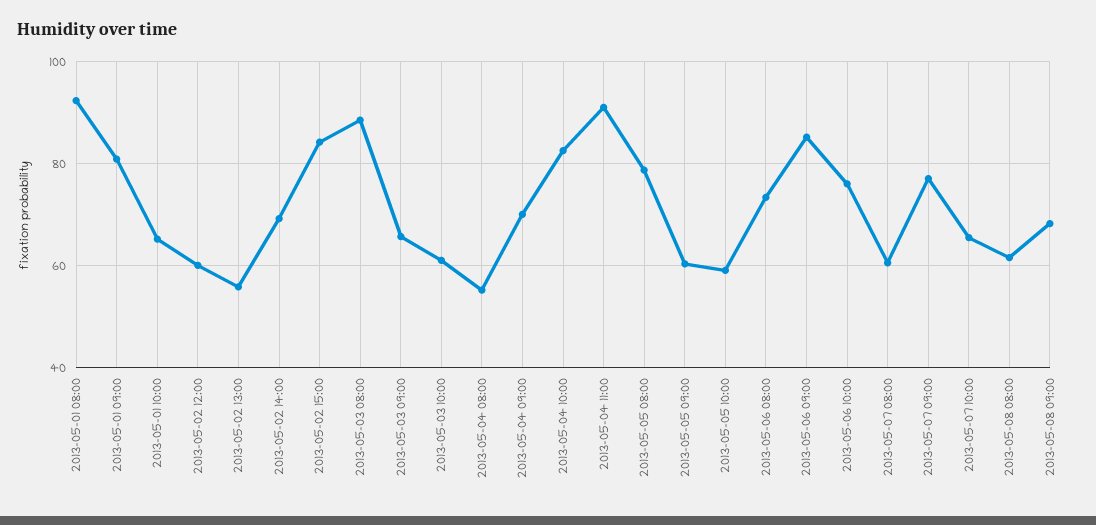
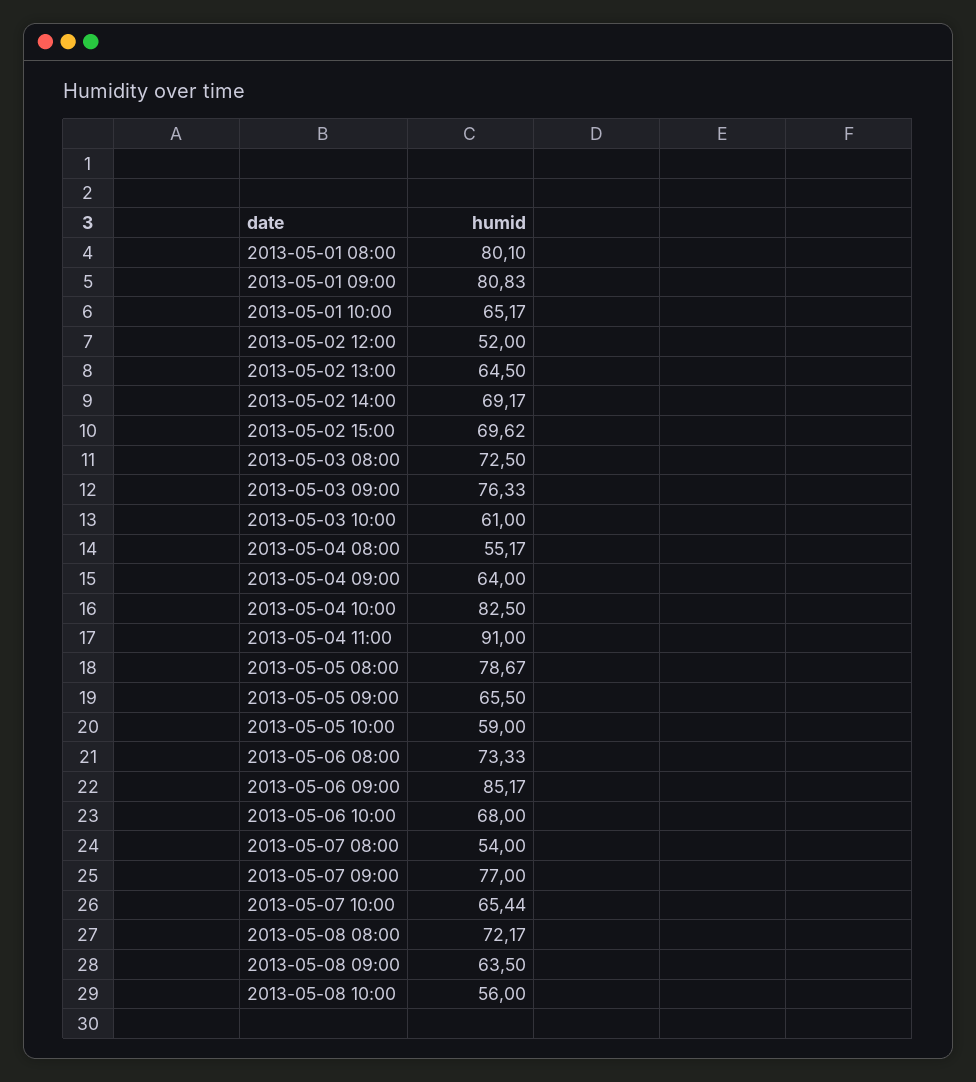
  {
-   "2013-05-01 08:00": 92,
+   "2013-05-01 08:00": 80.1,
    "2013-05-01 09:00": 80.83,
    "2013-05-01 10:00": 65.17,
-   "2013-05-02 12:00": 60,
+   "2013-05-02 12:00": 52,
-   "2013-05-02 13:00": 56,
+   "2013-05-02 13:00": 64.5,
    "2013-05-02 14:00": 69.17,
-   "2013-05-02 15:00": 84,
+   "2013-05-02 15:00": 69.62,
-   "2013-05-03 08:00": 88,
+   "2013-05-03 08:00": 72.5,
-   "2013-05-03 09:00": 66,
+   "2013-05-03 09:00": 76.33,
    "2013-05-03 10:00": 61,
    "2013-05-04 08:00": 55.17,
-   "2013-05-04 09:00": 70,
+   "2013-05-04 09:00": 64,
    "2013-05-04 10:00": 82.5,
    "2013-05-04 11:00": 91,
    "2013-05-05 08:00": 78.67,
-   "2013-05-05 09:00": 60,
+   "2013-05-05 09:00": 65.5,
    "2013-05-05 10:00": 59,
    "2013-05-06 08:00": 73.33,
    "2013-05-06 09:00": 85.17,
-   "2013-05-06 10:00": 76,
+   "2013-05-06 10:00": 68,
-   "2013-05-07 08:00": 60,
+   "2013-05-07 08:00": 54,
    "2013-05-07 09:00": 77,
    "2013-05-07 10:00": 65.44,
-   "2013-05-08 08:00": 62,
+   "2013-05-08 08:00": 72.17,
-   "2013-05-08 09:00": 68
+   "2013-05-08 09:00": 63.5,
+   "2013-05-08 10:00": 56
  }

